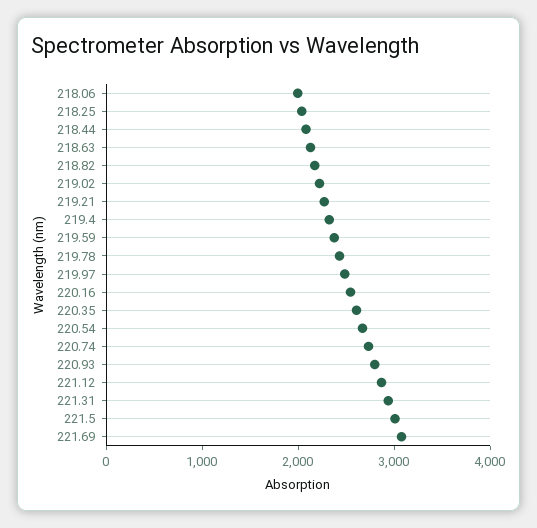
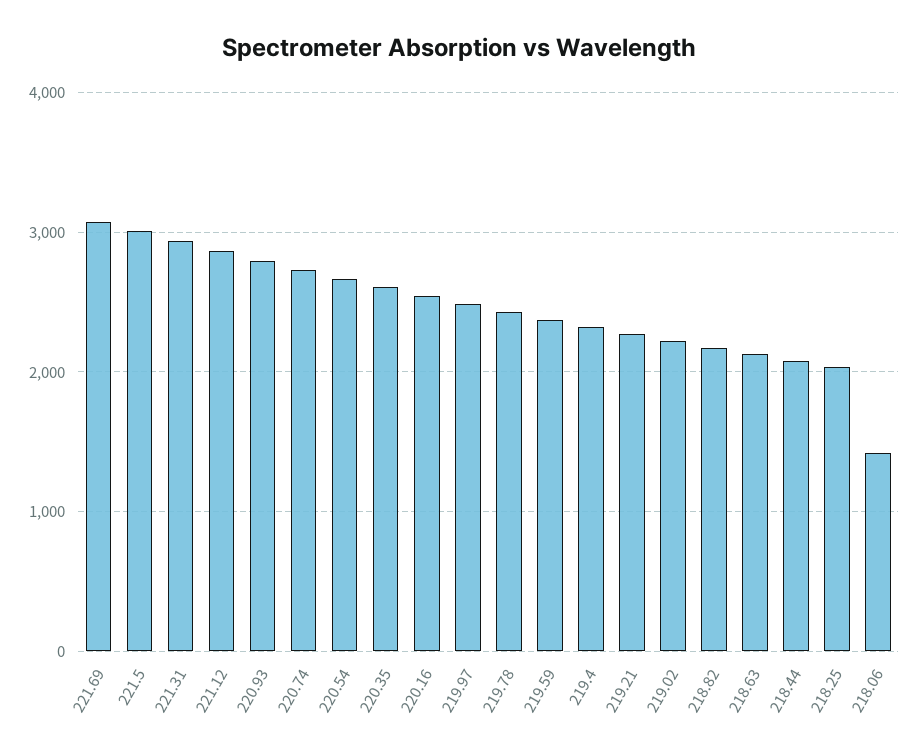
  {
-   "218.06": 2000,
+   "218.06": 1400,
    "218.25": 2000,
    "218.44": 2100,
    "218.63": 2100,
    "218.82": 2200,
    "219.02": 2200,
    "219.21": 2300,
    "219.4": 2300,
    "219.59": 2400,
    "219.78": 2400,
    "219.97": 2500,
    "220.16": 2500,
    "220.35": 2600,
    "220.54": 2700,
    "220.74": 2700,
    "220.93": 2800,
    "221.12": 2900,
    "221.31": 2900,
    "221.5": 3000,
    "221.69": 3100
  }

